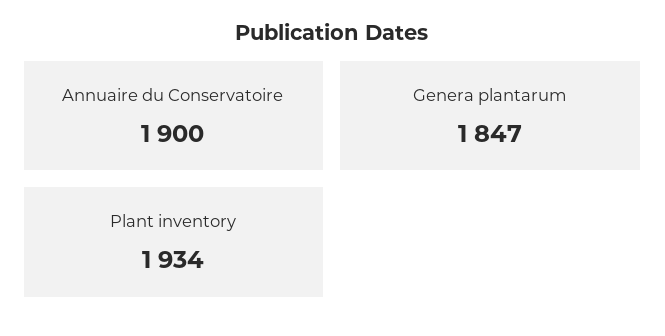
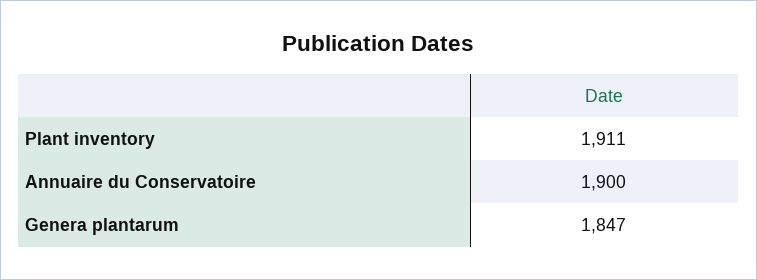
  {
    "Annuaire du Conservatoire": 1900,
    "Genera plantarum": 1847,
-   "Plant inventory": 1934
+   "Plant inventory": 1911
  }

